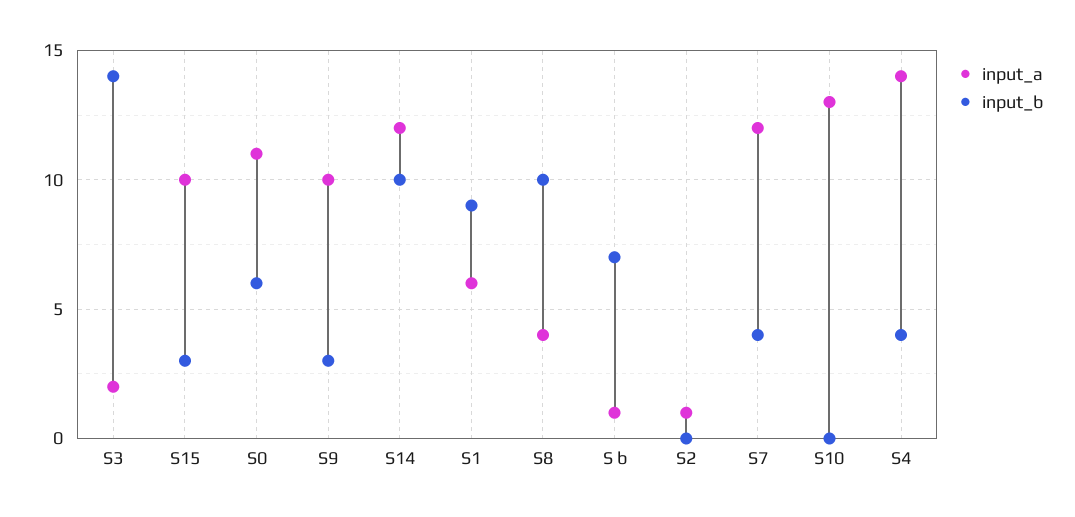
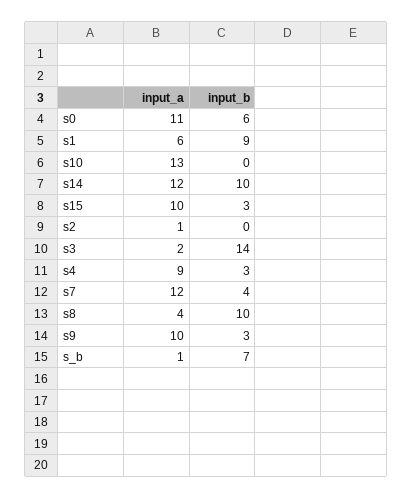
  {
    "input_a": {
      "S3": 2,
      "S15": 10,
      "S0": 11,
      "S9": 10,
      "S14": 12,
      "S1": 6,
      "S8": 4,
      "S b": 1,
      "S2": 1,
      "S7": 12,
      "S10": 13,
-     "S4": 14
+     "S4": 9
    },
    "input_b": {
      "S3": 14,
      "S15": 3,
      "S0": 6,
      "S9": 3,
      "S14": 10,
      "S1": 9,
      "S8": 10,
      "S b": 7,
      "S2": 0,
      "S7": 4,
      "S10": 0,
-     "S4": 4
+     "S4": 3
    }
  }

